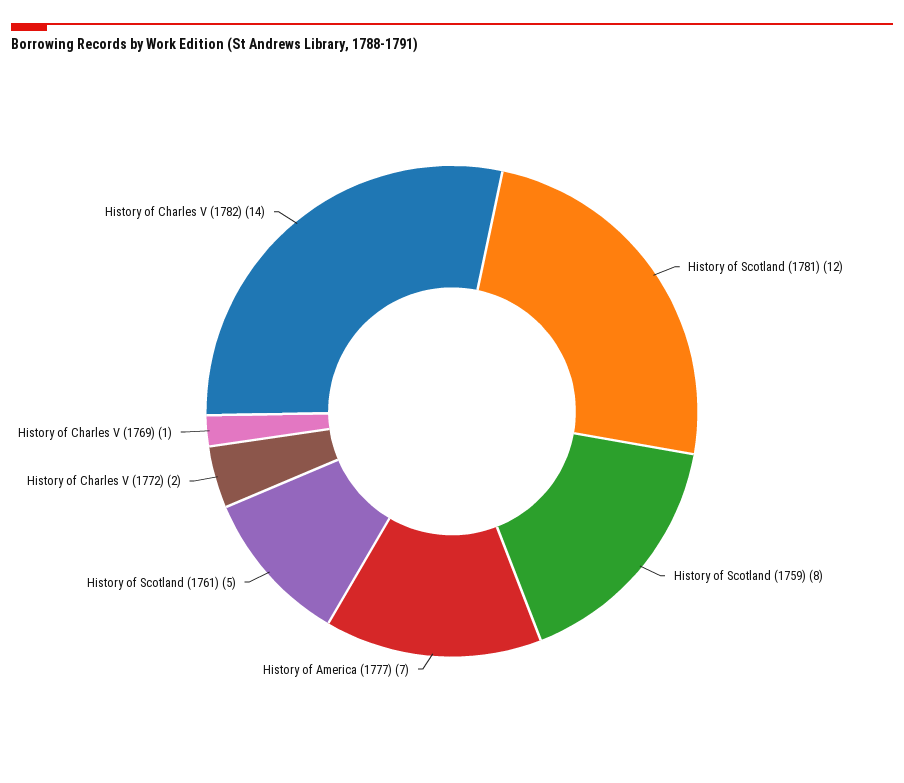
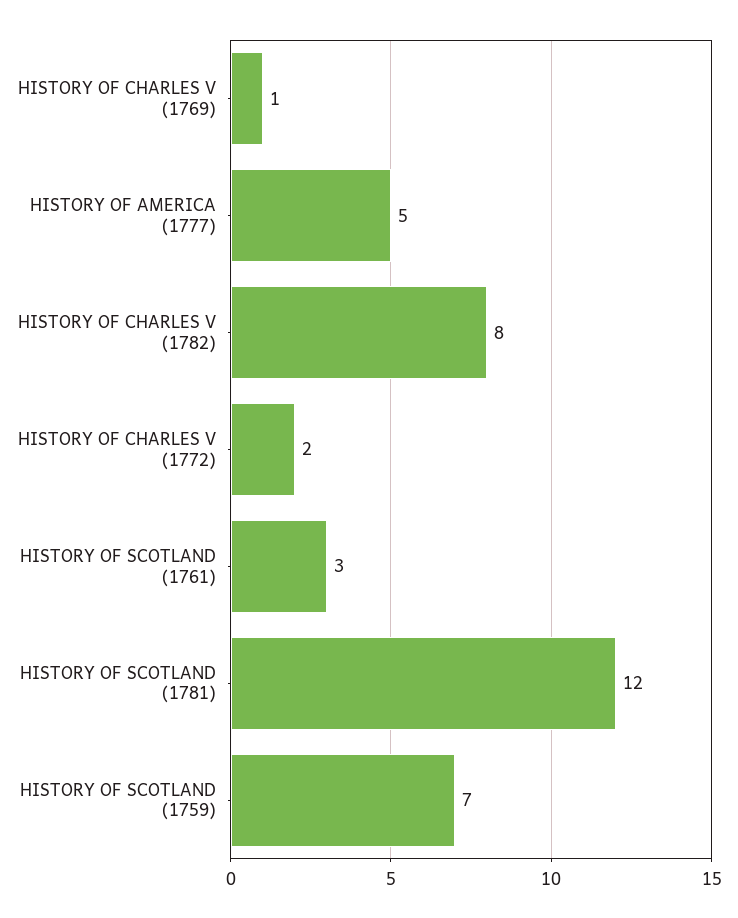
  {
    "History of Scotland (1781)": 12,
-   "History of Scotland (1759)": 8,
+   "History of Scotland (1759)": 7,
-   "History of America (1777)": 7,
+   "History of America (1777)": 5,
-   "History of Scotland (1761)": 5,
+   "History of Scotland (1761)": 3,
    "History of Charles V (1772)": 2,
    "History of Charles V (1769)": 1,
-   "History of Charles V (1782)": 14
+   "History of Charles V (1782)": 8
  }

